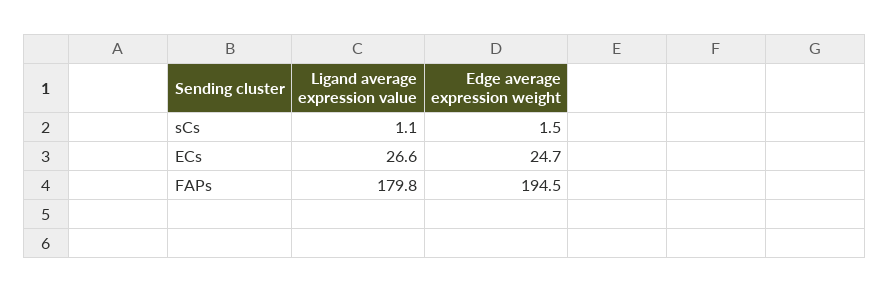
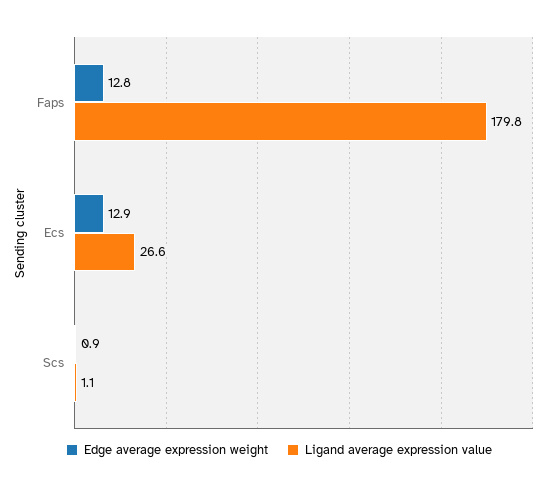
  {
    "Ligand average expression value": {
      "sCs": 1.1,
      "ECs": 26.6,
      "FAPs": 179.8
    },
    "Edge average expression weight": {
-     "sCs": 1.5,
+     "sCs": 0.9,
-     "ECs": 24.7,
+     "ECs": 12.9,
-     "FAPs": 194.5
+     "FAPs": 12.8
    }
  }

